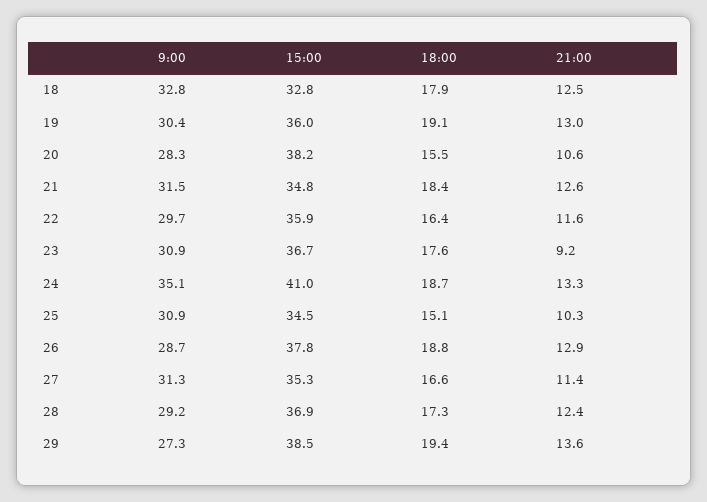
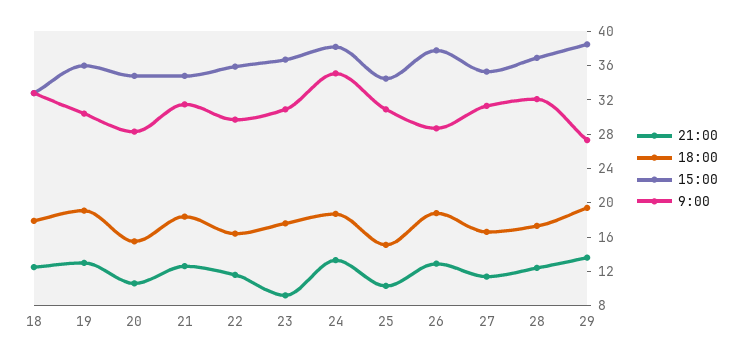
  {
    "9:00": {
      "18": 32.8,
      "19": 30.4,
      "20": 28.3,
      "21": 31.5,
      "22": 29.7,
      "23": 30.9,
      "24": 35.1,
      "25": 30.9,
      "26": 28.7,
      "27": 31.3,
-     "28": 29.2,
+     "28": 32,
      "29": 27.3
    },
    "15:00": {
      "18": 32.8,
      "19": 36,
-     "20": 38.2,
+     "20": 35,
      "21": 34.8,
      "22": 35.9,
      "23": 36.7,
-     "24": 41,
+     "24": 38,
      "25": 34.5,
      "26": 37.8,
      "27": 35.3,
      "28": 36.9,
      "29": 38.5
    },
    "18:00": {
      "18": 17.9,
      "19": 19.1,
      "20": 15.5,
      "21": 18.4,
      "22": 16.4,
      "23": 17.6,
      "24": 18.7,
      "25": 15.1,
      "26": 18.8,
      "27": 16.6,
      "28": 17.3,
      "29": 19.4
    },
    "21:00": {
      "18": 12.5,
      "19": 13,
      "20": 10.6,
      "21": 12.6,
      "22": 11.6,
      "23": 9.2,
      "24": 13.3,
      "25": 10.3,
      "26": 12.9,
      "27": 11.4,
      "28": 12.4,
      "29": 13.6
    }
  }

